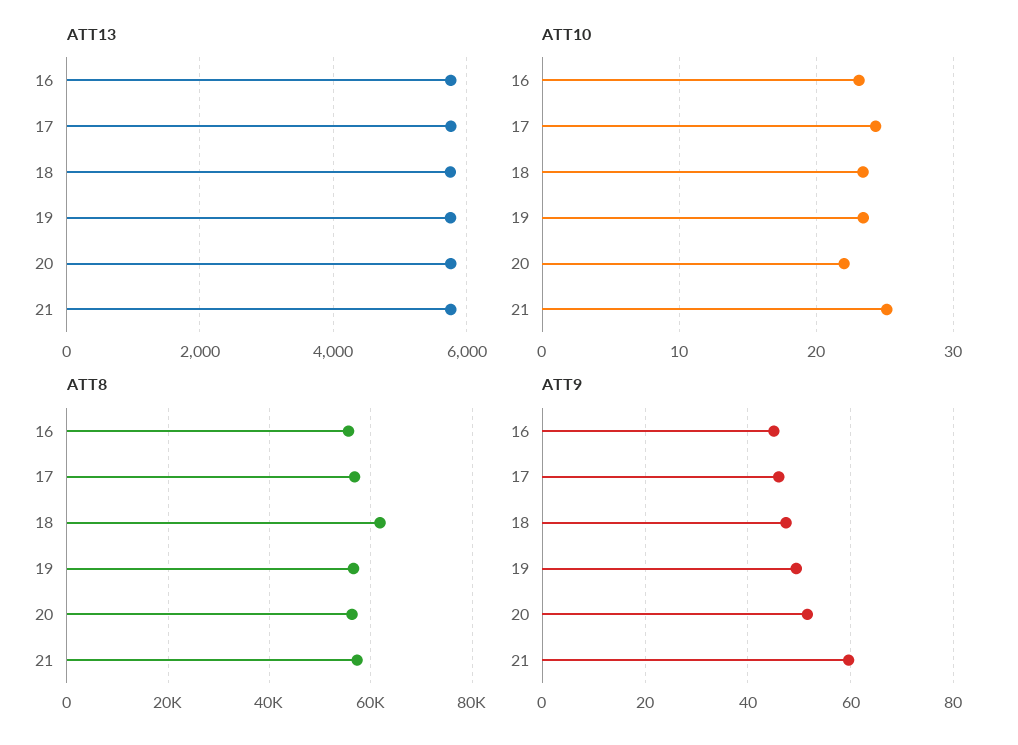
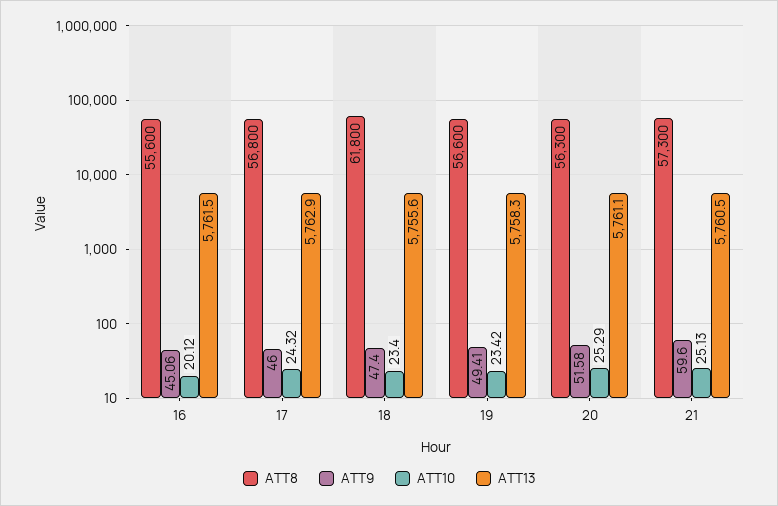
  {
    "ATT13": {
      "16": 5761.5,
      "17": 5762.9,
      "18": 5755.6,
      "19": 5758.3,
      "20": 5761.1,
      "21": 5760.5
    },
    "ATT10": {
-     "16": 23,
+     "16": 20.12,
      "17": 24.32,
      "18": 23.4,
      "19": 23.42,
-     "20": 22,
+     "20": 25.29,
      "21": 25.13
    },
    "ATT8": {
      "16": 55600,
      "17": 56800,
      "18": 61800,
      "19": 56600,
      "20": 56300,
      "21": 57300
    },
    "ATT9": {
      "16": 45.06,
      "17": 46,
      "18": 47.4,
      "19": 49.41,
      "20": 51.58,
      "21": 59.6
    }
  }

